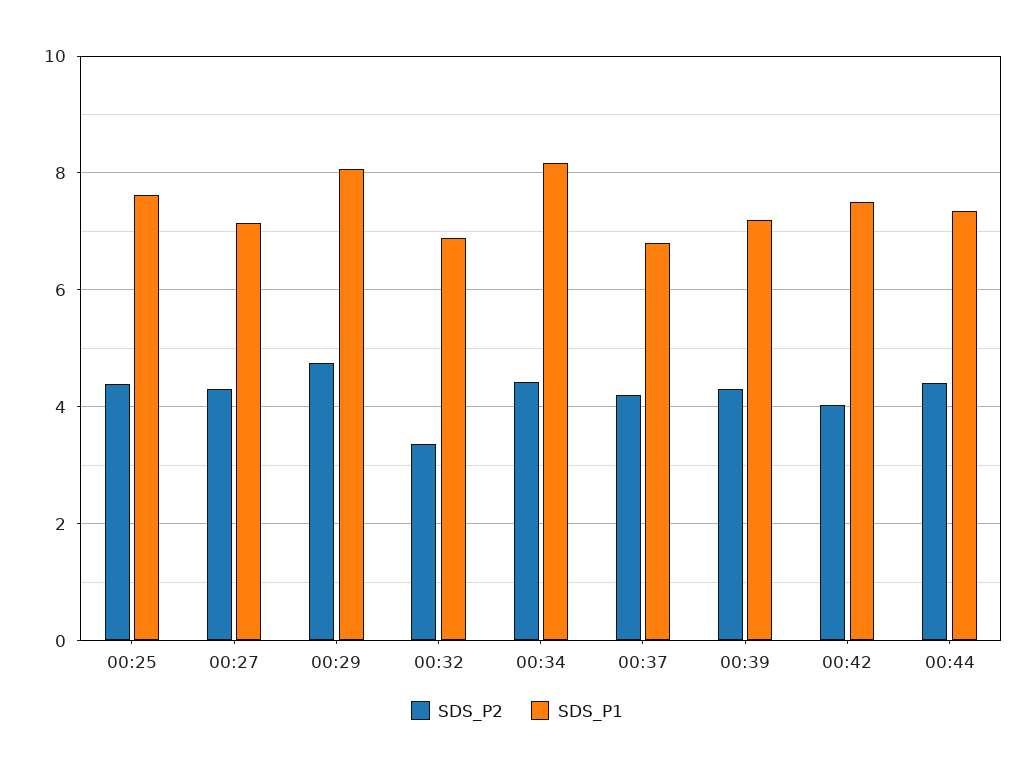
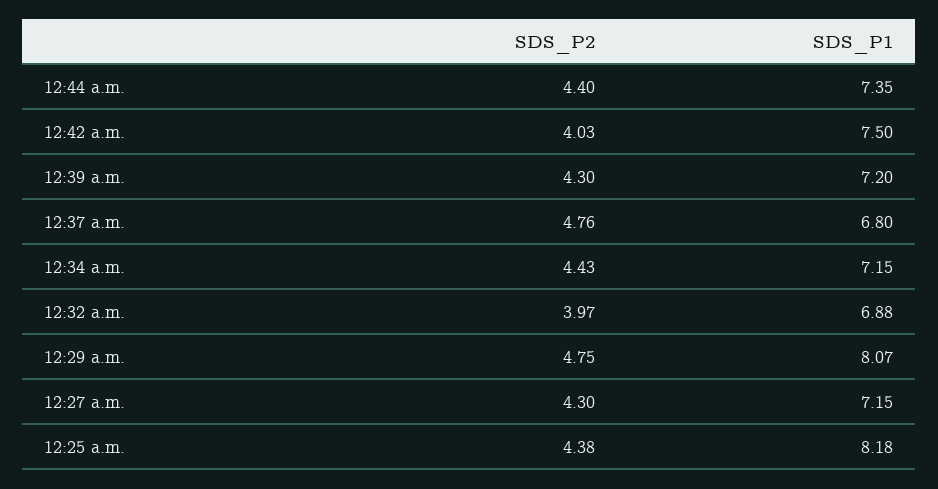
  {
    "SDS_P2": {
      "00:25": 4.38,
      "00:27": 4.3,
      "00:29": 4.75,
-     "00:32": 3.4,
+     "00:32": 3.97,
      "00:34": 4.43,
-     "00:37": 4.2,
+     "00:37": 4.76,
      "00:39": 4.3,
      "00:42": 4.03,
      "00:44": 4.4
    },
    "SDS_P1": {
-     "00:25": 7.6,
+     "00:25": 8.18,
      "00:27": 7.15,
      "00:29": 8.07,
      "00:32": 6.88,
-     "00:34": 8.2,
+     "00:34": 7.15,
      "00:37": 6.8,
      "00:39": 7.2,
      "00:42": 7.5,
      "00:44": 7.35
    }
  }

